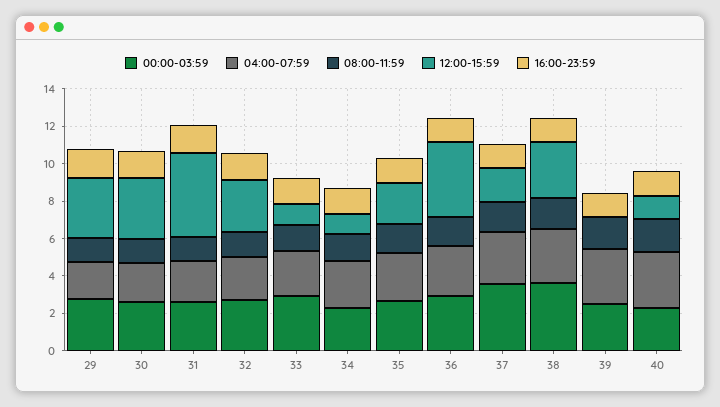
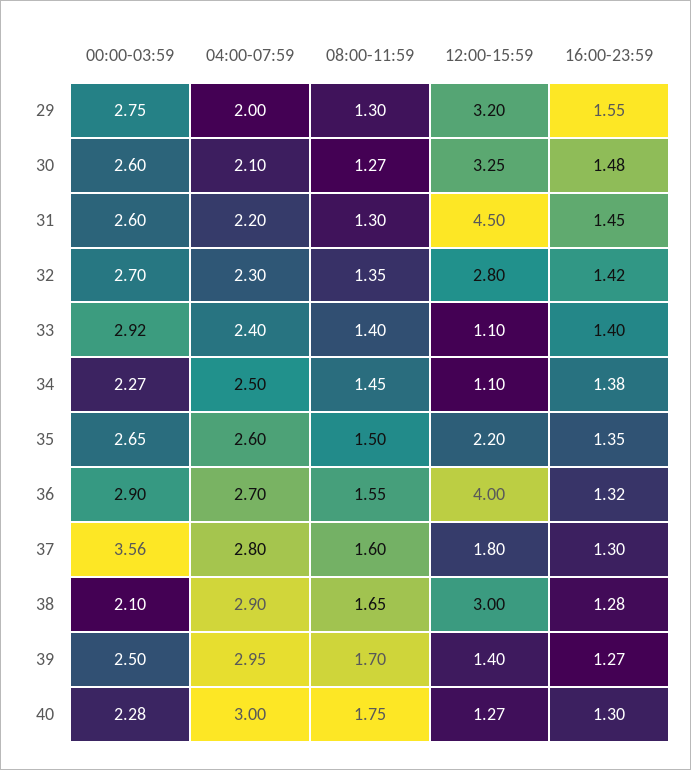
  {
    "00:00-03:59": {
      "29": 2.75,
      "30": 2.6,
      "31": 2.6,
      "32": 2.7,
      "33": 2.92,
      "34": 2.27,
      "35": 2.65,
      "36": 2.9,
      "37": 3.56,
-     "38": 3.5,
+     "38": 2.1,
      "39": 2.5,
      "40": 2.28
    },
    "04:00-07:59": {
      "29": 2,
      "30": 2.1,
      "31": 2.2,
      "32": 2.3,
      "33": 2.4,
      "34": 2.5,
      "35": 2.6,
      "36": 2.7,
      "37": 2.8,
      "38": 2.9,
      "39": 2.95,
      "40": 3
    },
    "08:00-11:59": {
      "29": 1.3,
      "30": 1.27,
      "31": 1.3,
      "32": 1.35,
      "33": 1.4,
      "34": 1.45,
      "35": 1.5,
      "36": 1.55,
      "37": 1.6,
      "38": 1.65,
      "39": 1.7,
      "40": 1.75
    },
    "12:00-15:59": {
      "29": 3.2,
      "30": 3.25,
      "31": 4.5,
      "32": 2.8,
      "33": 1.1,
      "34": 1.1,
      "35": 2.2,
      "36": 4,
      "37": 1.8,
      "38": 3,
-     "39": 0,
+     "39": 1.4,
      "40": 1.27
    },
    "16:00-23:59": {
      "29": 1.55,
      "30": 1.48,
      "31": 1.45,
      "32": 1.42,
      "33": 1.4,
      "34": 1.38,
      "35": 1.35,
      "36": 1.32,
      "37": 1.3,
      "38": 1.28,
      "39": 1.27,
      "40": 1.3
    }
  }

